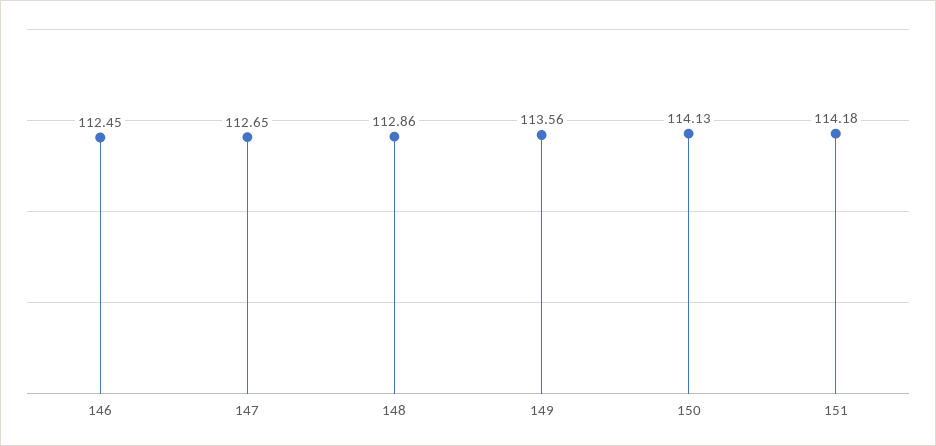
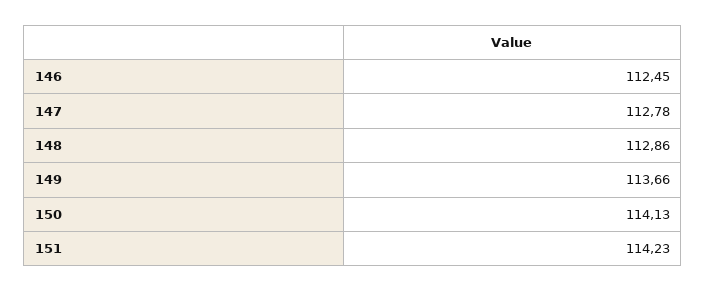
  {
    "146": 112.45,
-   "147": 112.65,
+   "147": 112.78,
    "148": 112.86,
-   "149": 113.56,
+   "149": 113.66,
    "150": 114.13,
-   "151": 114.18
+   "151": 114.23
  }

